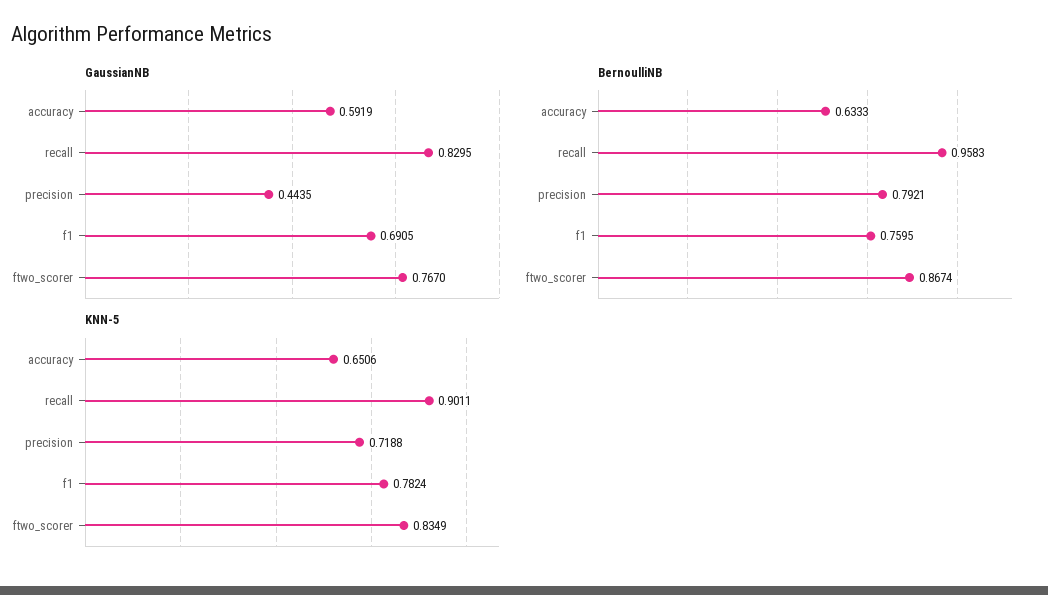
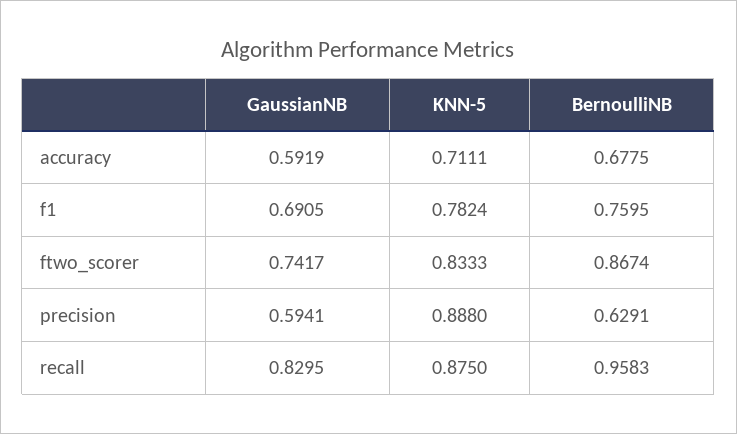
  {
    "GaussianNB": {
      "accuracy": 0.5919,
      "recall": 0.8295,
-     "precision": 0.4435,
+     "precision": 0.5941,
      "f1": 0.6905,
-     "ftwo_scorer": 0.767
+     "ftwo_scorer": 0.7417
    },
    "BernoulliNB": {
-     "accuracy": 0.6333,
+     "accuracy": 0.6775,
      "recall": 0.9583,
-     "precision": 0.7921,
+     "precision": 0.6291,
      "f1": 0.7595,
      "ftwo_scorer": 0.8674
    },
    "KNN-5": {
-     "accuracy": 0.6506,
+     "accuracy": 0.7111,
-     "recall": 0.9011,
+     "recall": 0.875,
-     "precision": 0.7188,
+     "precision": 0.888,
      "f1": 0.7824,
-     "ftwo_scorer": 0.8349
+     "ftwo_scorer": 0.8333
    }
  }

